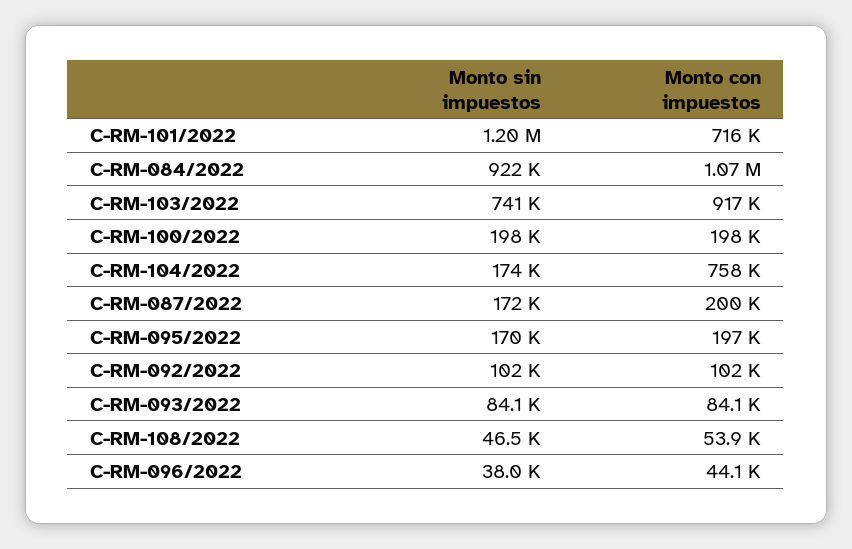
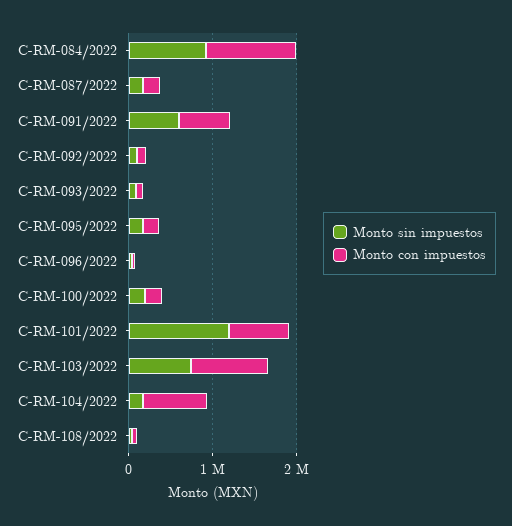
  {
    "Monto sin impuestos": {
      "C-RM-101/2022": 1200000,
      "C-RM-084/2022": 922000,
      "C-RM-103/2022": 741000,
      "C-RM-100/2022": 198000,
      "C-RM-104/2022": 174000,
      "C-RM-087/2022": 172000,
      "C-RM-095/2022": 170000,
      "C-RM-092/2022": 102000,
      "C-RM-093/2022": 84100,
      "C-RM-108/2022": 46500,
-     "C-RM-096/2022": 38000
+     "C-RM-096/2022": 38000,
+     "C-RM-091/2022": 600000
    },
    "Monto con impuestos": {
      "C-RM-101/2022": 716000,
      "C-RM-084/2022": 1070000,
      "C-RM-103/2022": 917000,
      "C-RM-100/2022": 198000,
      "C-RM-104/2022": 758000,
      "C-RM-087/2022": 200000,
      "C-RM-095/2022": 197000,
      "C-RM-092/2022": 102000,
      "C-RM-093/2022": 84100,
      "C-RM-108/2022": 53900,
-     "C-RM-096/2022": 44100
+     "C-RM-096/2022": 44100,
+     "C-RM-091/2022": 600000
    }
  }

